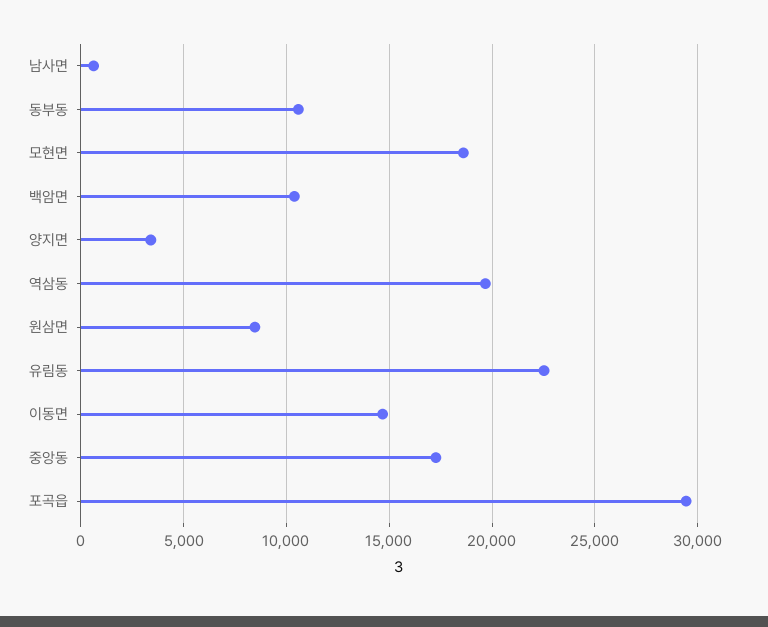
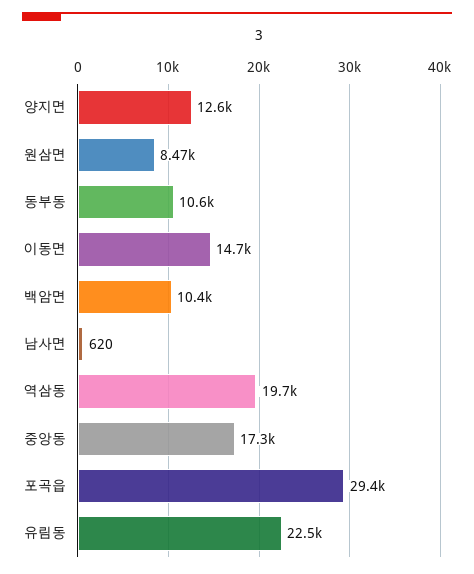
  {
    "남사면": 620,
    "동부동": 10600,
-   "모현면": 18500,
    "백암면": 10400,
-   "양지면": 3500,
+   "양지면": 12600,
    "역삼동": 19700,
    "원삼면": 8470,
    "유림동": 22500,
    "이동면": 14700,
    "중앙동": 17300,
    "포곡읍": 29400
  }

